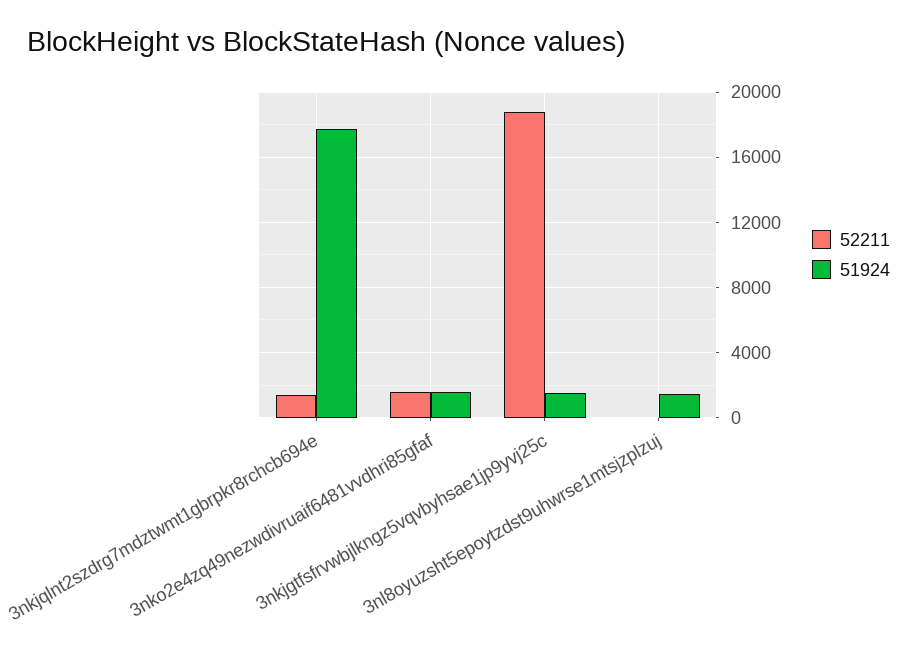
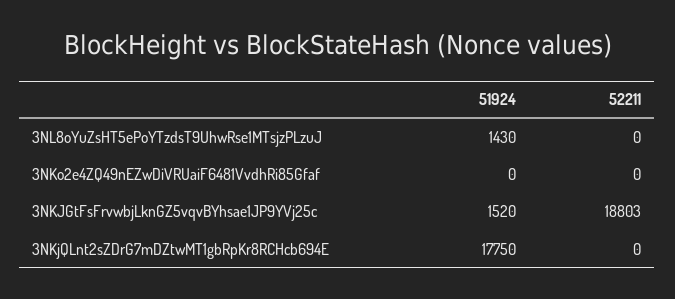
  {
    "52211": {
-     "3nkjqlnt2szdrg7mdztwmt1gbrpkr8rchcb694e": 1500,
+     "3nkjqlnt2szdrg7mdztwmt1gbrpkr8rchcb694e": 0,
-     "3nko2e4zq49nezwdivruaif6481vvdhri85gfaf": 1500,
+     "3nko2e4zq49nezwdivruaif6481vvdhri85gfaf": 0,
      "3nkjgtfsfrvwbjlkngz5vqvbyhsae1jp9yvj25c": 18803,
      "3nl8oyuzsht5epoytzdst9uhwrse1mtsjzplzuj": 0
    },
    "51924": {
      "3nkjqlnt2szdrg7mdztwmt1gbrpkr8rchcb694e": 17750,
-     "3nko2e4zq49nezwdivruaif6481vvdhri85gfaf": 1500,
+     "3nko2e4zq49nezwdivruaif6481vvdhri85gfaf": 0,
      "3nkjgtfsfrvwbjlkngz5vqvbyhsae1jp9yvj25c": 1520,
      "3nl8oyuzsht5epoytzdst9uhwrse1mtsjzplzuj": 1430
    }
  }

